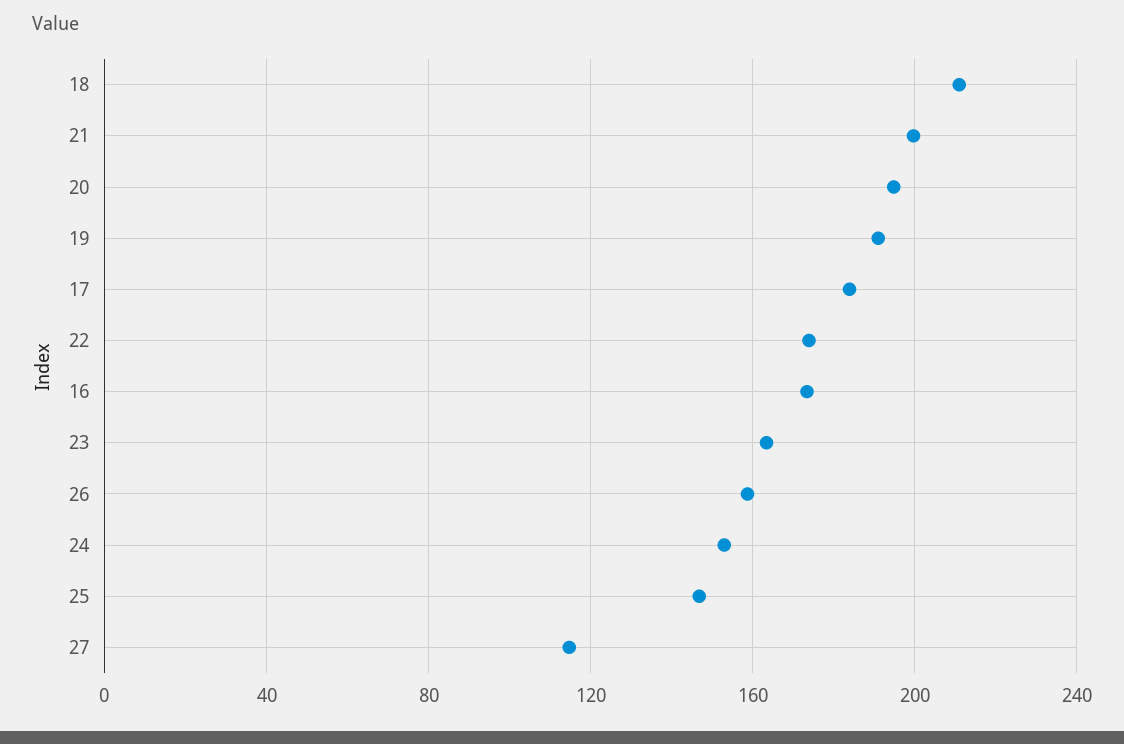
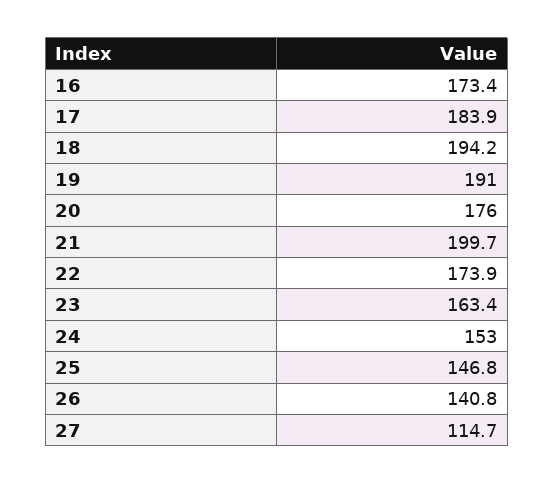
  {
-   "18": 210,
+   "18": 194.2,
    "21": 199.7,
-   "20": 195,
+   "20": 176,
    "19": 191,
    "17": 183.9,
    "22": 173.9,
    "16": 173.4,
    "23": 163.4,
-   "26": 160,
+   "26": 140.8,
    "24": 153,
    "25": 146.8,
    "27": 114.7
  }

